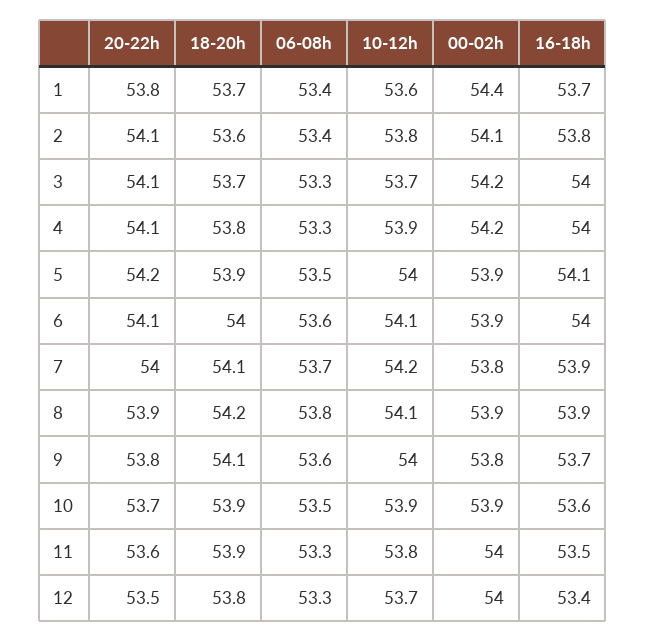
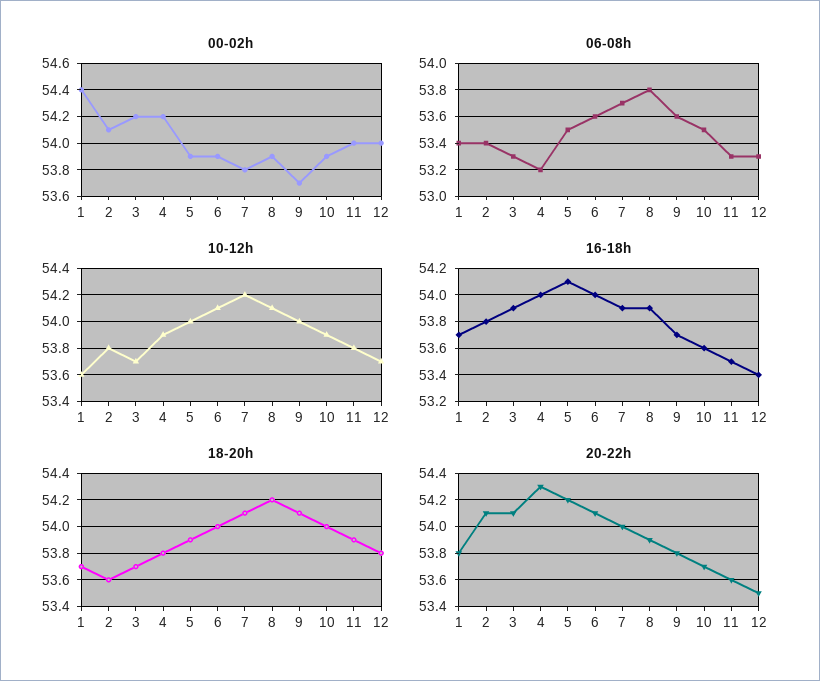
  {
    "20-22h": {
      "1": 53.8,
      "2": 54.1,
      "3": 54.1,
-     "4": 54.1,
+     "4": 54.3,
      "5": 54.2,
      "6": 54.1,
      "7": 54,
      "8": 53.9,
      "9": 53.8,
      "10": 53.7,
      "11": 53.6,
      "12": 53.5
    },
    "18-20h": {
      "1": 53.7,
      "2": 53.6,
      "3": 53.7,
      "4": 53.8,
      "5": 53.9,
      "6": 54,
      "7": 54.1,
      "8": 54.2,
      "9": 54.1,
-     "10": 53.9,
+     "10": 54,
      "11": 53.9,
      "12": 53.8
    },
    "06-08h": {
      "1": 53.4,
      "2": 53.4,
      "3": 53.3,
-     "4": 53.3,
+     "4": 53.2,
      "5": 53.5,
      "6": 53.6,
      "7": 53.7,
      "8": 53.8,
      "9": 53.6,
      "10": 53.5,
      "11": 53.3,
      "12": 53.3
    },
    "10-12h": {
      "1": 53.6,
      "2": 53.8,
      "3": 53.7,
      "4": 53.9,
      "5": 54,
      "6": 54.1,
      "7": 54.2,
      "8": 54.1,
      "9": 54,
      "10": 53.9,
      "11": 53.8,
      "12": 53.7
    },
    "00-02h": {
      "1": 54.4,
      "2": 54.1,
      "3": 54.2,
      "4": 54.2,
      "5": 53.9,
      "6": 53.9,
      "7": 53.8,
      "8": 53.9,
-     "9": 53.8,
+     "9": 53.7,
      "10": 53.9,
      "11": 54,
      "12": 54
    },
    "16-18h": {
      "1": 53.7,
      "2": 53.8,
-     "3": 54,
+     "3": 53.9,
      "4": 54,
      "5": 54.1,
      "6": 54,
      "7": 53.9,
      "8": 53.9,
      "9": 53.7,
      "10": 53.6,
      "11": 53.5,
      "12": 53.4
    }
  }

